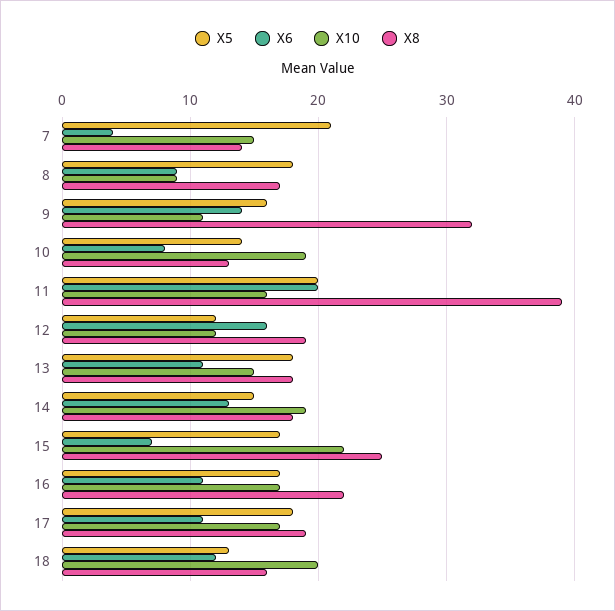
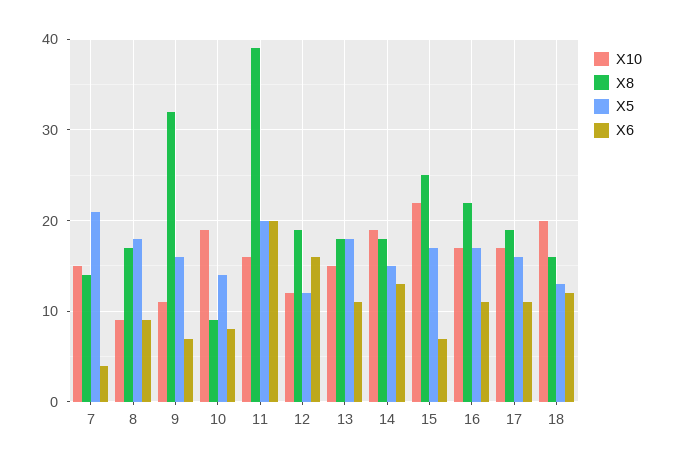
  {
    "X5": {
      "7": 21,
      "8": 18,
      "9": 16,
      "10": 14,
      "11": 20,
      "12": 12,
      "13": 18,
      "14": 15,
      "15": 17,
      "16": 17,
-     "17": 18,
+     "17": 16,
      "18": 13
    },
    "X6": {
      "7": 4,
      "8": 9,
-     "9": 14,
+     "9": 7,
      "10": 8,
      "11": 20,
      "12": 16,
      "13": 11,
      "14": 13,
      "15": 7,
      "16": 11,
      "17": 11,
      "18": 12
    },
    "X10": {
      "7": 15,
      "8": 9,
      "9": 11,
      "10": 19,
      "11": 16,
      "12": 12,
      "13": 15,
      "14": 19,
      "15": 22,
      "16": 17,
      "17": 17,
      "18": 20
    },
    "X8": {
      "7": 14,
      "8": 17,
      "9": 32,
-     "10": 13,
+     "10": 9,
      "11": 39,
      "12": 19,
      "13": 18,
      "14": 18,
      "15": 25,
      "16": 22,
      "17": 19,
      "18": 16
    }
  }

